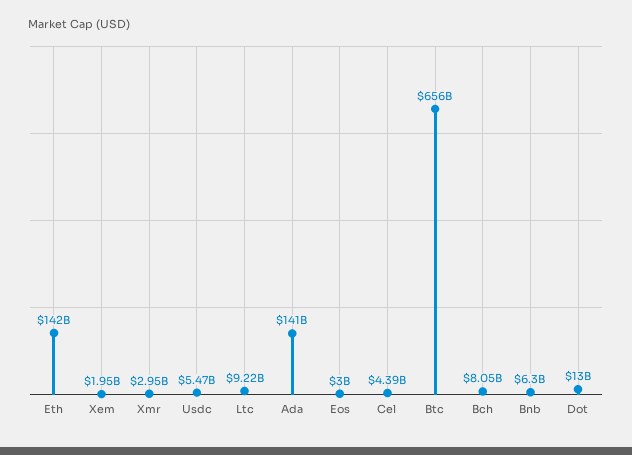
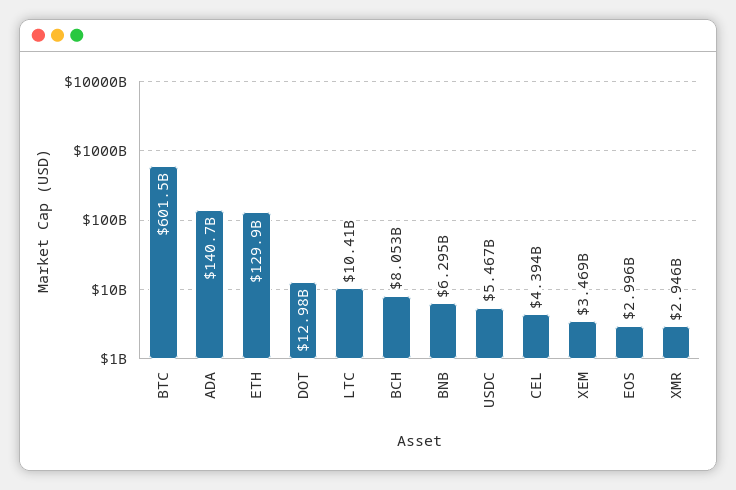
  {
-   "Eth": 142000000000,
+   "Eth": 129900000000,
-   "Xem": 1950000000,
+   "Xem": 3469000000,
    "Xmr": 2946000000,
    "Usdc": 5467000000,
-   "Ltc": 9220000000,
+   "Ltc": 10410000000,
    "Ada": 140700000000,
    "Eos": 2996000000,
    "Cel": 4394000000,
-   "Btc": 656000000000,
+   "Btc": 601500000000,
    "Bch": 8053000000,
    "Bnb": 6295000000,
    "Dot": 12980000000
  }

